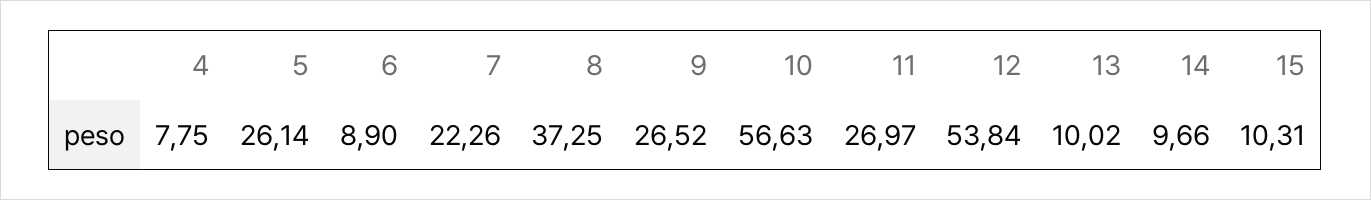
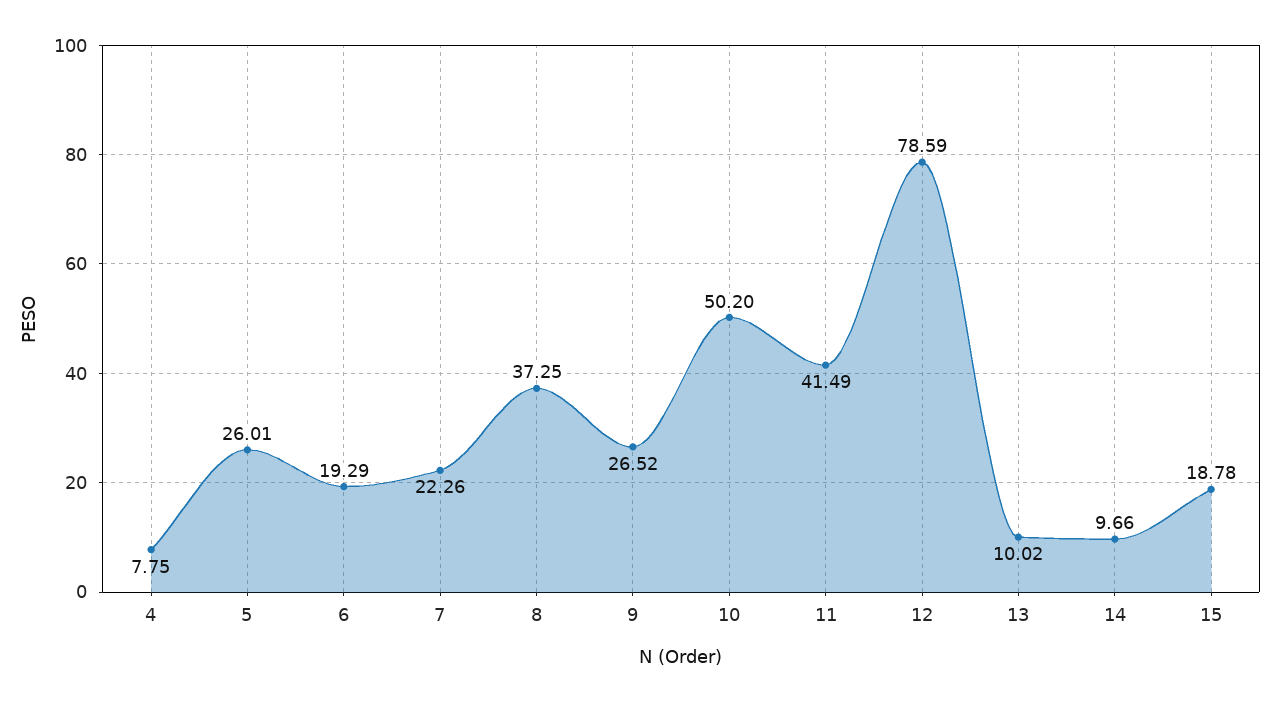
  {
    "4": 7.75,
-   "5": 26.14,
+   "5": 26.01,
-   "6": 8.9,
+   "6": 19.29,
    "7": 22.26,
    "8": 37.25,
    "9": 26.52,
-   "10": 56.63,
+   "10": 50.2,
-   "11": 26.97,
+   "11": 41.49,
-   "12": 53.84,
+   "12": 78.59,
    "13": 10.02,
    "14": 9.66,
-   "15": 10.31
+   "15": 18.78
  }

